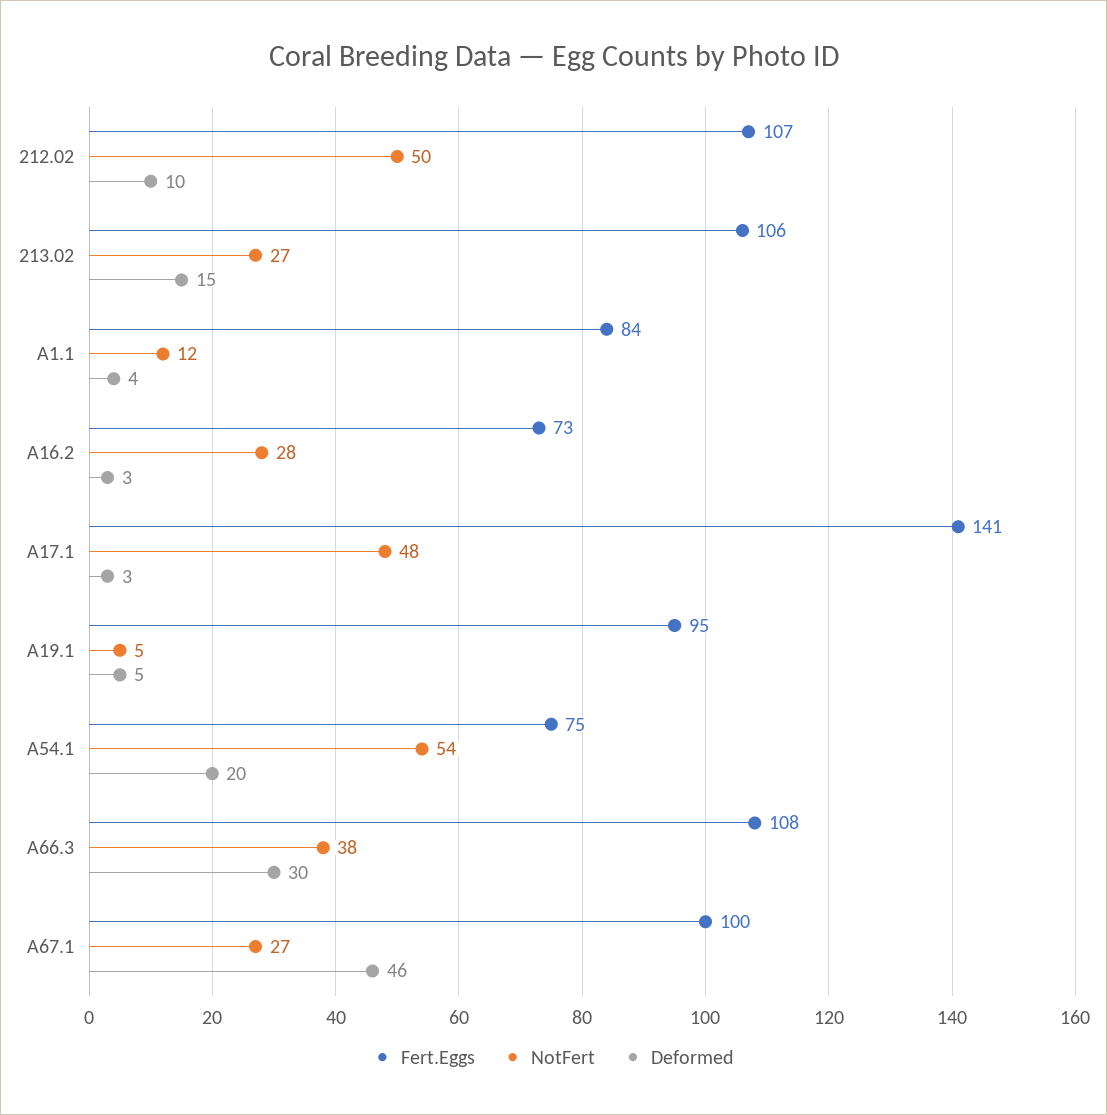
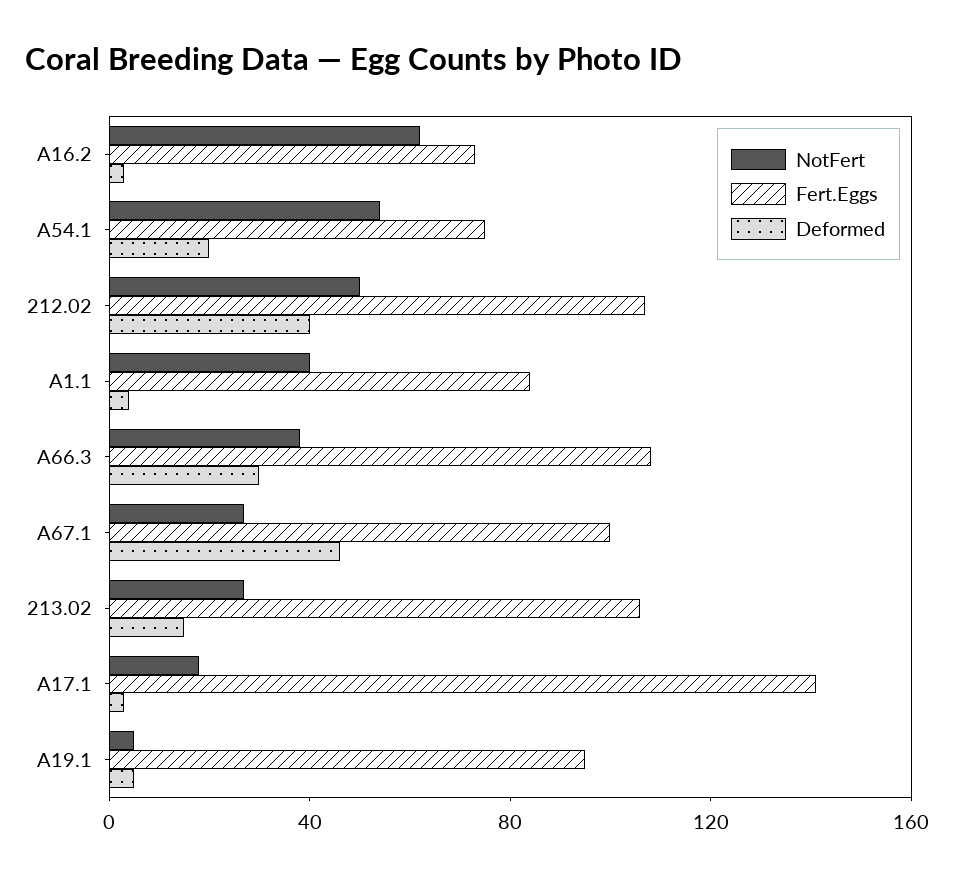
  {
    "Fert.Eggs": {
      "212.02": 107,
      "213.02": 106,
      "A1.1": 84,
      "A16.2": 73,
      "A17.1": 141,
      "A19.1": 95,
      "A54.1": 75,
      "A66.3": 108,
      "A67.1": 100
    },
    "NotFert": {
      "212.02": 50,
      "213.02": 27,
-     "A1.1": 12,
+     "A1.1": 40,
-     "A16.2": 28,
+     "A16.2": 60,
-     "A17.1": 48,
+     "A17.1": 20,
      "A19.1": 5,
      "A54.1": 54,
      "A66.3": 38,
      "A67.1": 27
    },
    "Deformed": {
-     "212.02": 10,
+     "212.02": 40,
      "213.02": 15,
      "A1.1": 4,
      "A16.2": 3,
      "A17.1": 3,
      "A19.1": 5,
      "A54.1": 20,
      "A66.3": 30,
      "A67.1": 46
    }
  }

